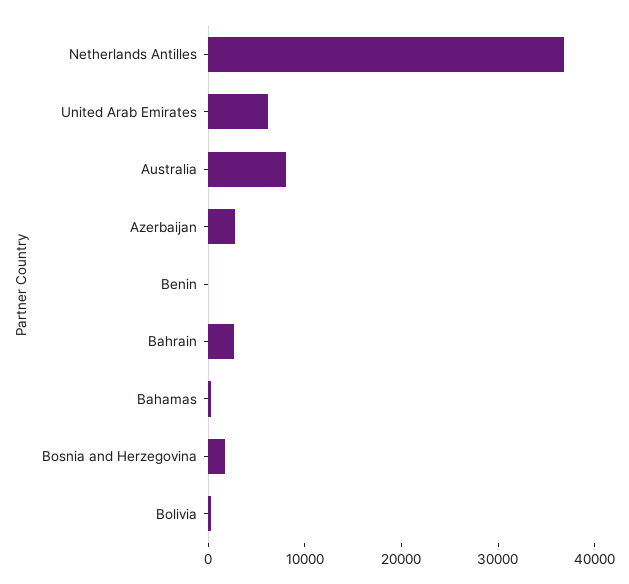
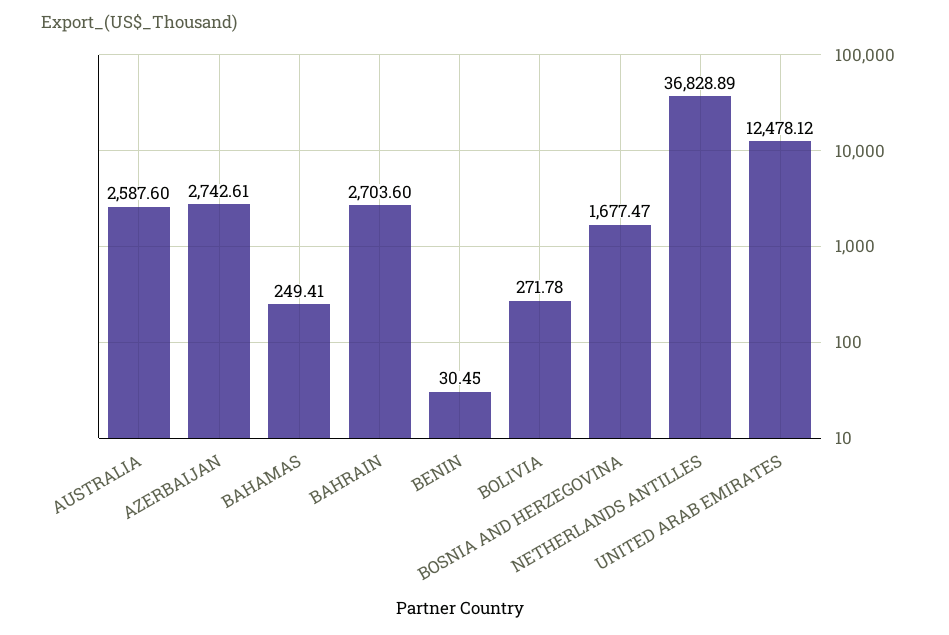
  {
    "Netherlands Antilles": 36828.89,
-   "United Arab Emirates": 6000,
+   "United Arab Emirates": 12478.12,
-   "Australia": 8000,
+   "Australia": 2587.6,
    "Azerbaijan": 2742.61,
    "Benin": 30.45,
    "Bahrain": 2703.6,
    "Bahamas": 249.41,
    "Bosnia and Herzegovina": 1677.47,
    "Bolivia": 271.78
  }

